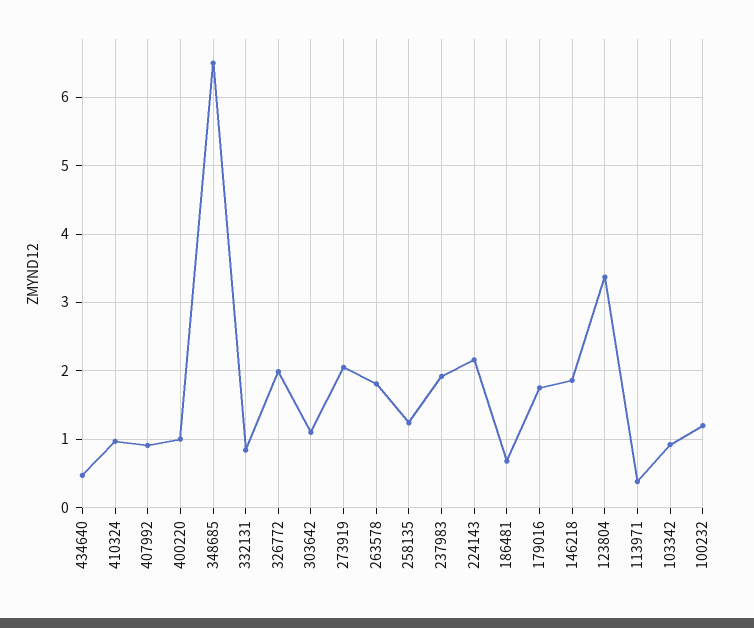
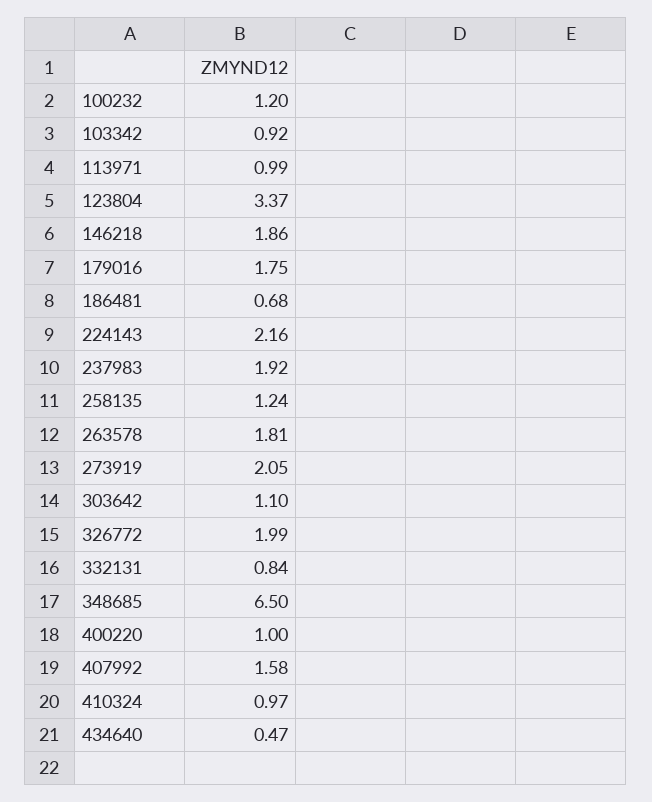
  {
    "434640": 0.47,
    "410324": 0.97,
-   "407992": 0.9,
+   "407992": 1.58,
    "400220": 1,
    "348685": 6.5,
    "332131": 0.84,
    "326772": 1.99,
    "303642": 1.1,
    "273919": 2.05,
    "263578": 1.81,
    "258135": 1.24,
    "237983": 1.92,
    "224143": 2.16,
    "186481": 0.68,
    "179016": 1.75,
    "146218": 1.86,
    "123804": 3.37,
-   "113971": 0.4,
+   "113971": 0.99,
    "103342": 0.92,
    "100232": 1.2
  }

